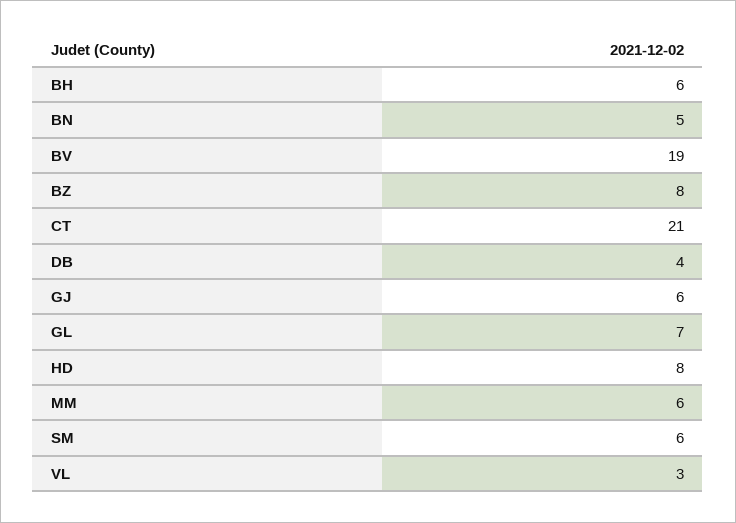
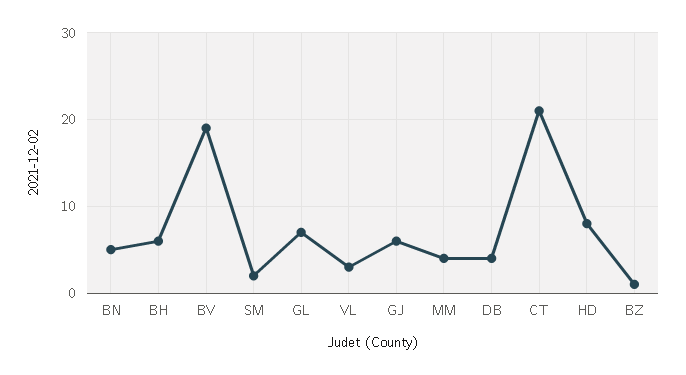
  {
    "BH": 6,
    "BN": 5,
    "BV": 19,
-   "BZ": 8,
+   "BZ": 1,
    "CT": 21,
    "DB": 4,
    "GJ": 6,
    "GL": 7,
    "HD": 8,
-   "MM": 6,
+   "MM": 4,
-   "SM": 6,
+   "SM": 2,
    "VL": 3
  }

